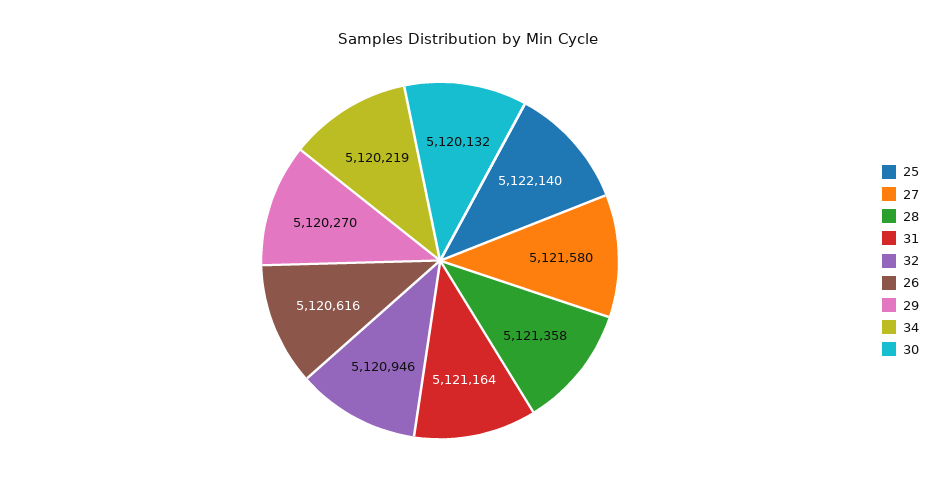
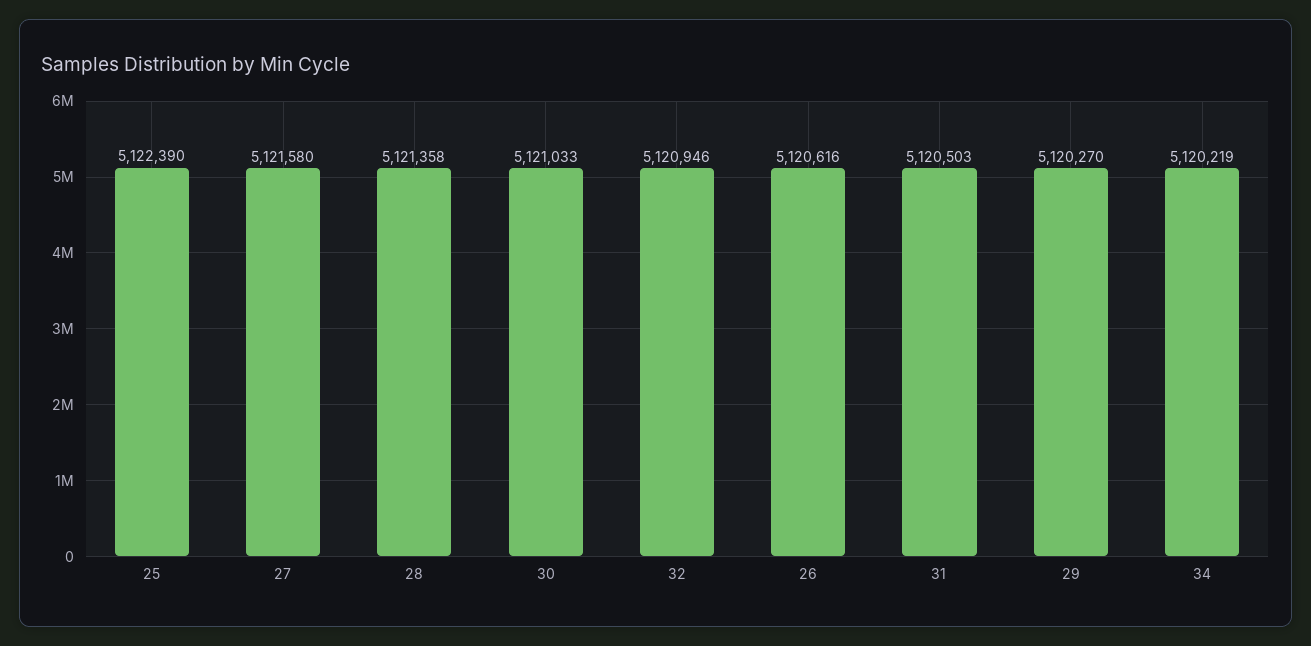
  {
-   "25": 5122140,
+   "25": 5122390,
    "27": 5121580,
    "28": 5121358,
-   "31": 5121164,
+   "31": 5120503,
    "32": 5120946,
    "26": 5120616,
    "29": 5120270,
    "34": 5120219,
-   "30": 5120132
+   "30": 5121033
  }

